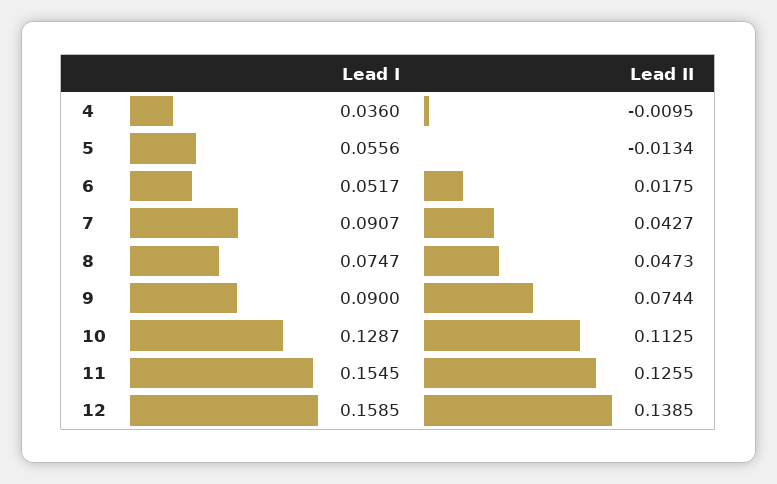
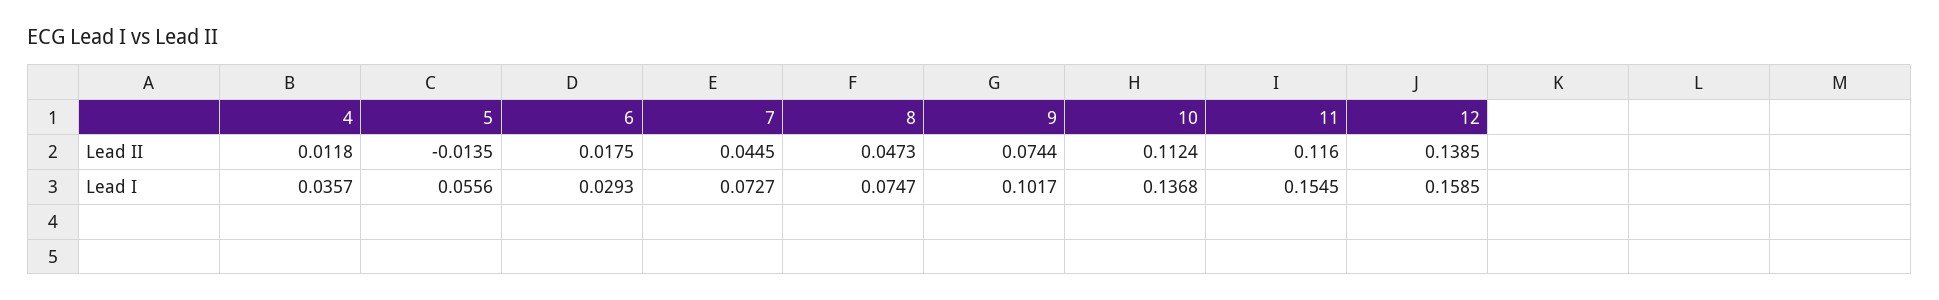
  {
    "Lead I": {
-     "4": 0.036,
+     "4": 0.0357,
      "5": 0.0556,
-     "6": 0.0517,
+     "6": 0.0293,
-     "7": 0.0907,
+     "7": 0.0727,
      "8": 0.0747,
-     "9": 0.09,
+     "9": 0.1017,
-     "10": 0.1287,
+     "10": 0.1368,
      "11": 0.1545,
      "12": 0.1585
    },
    "Lead II": {
-     "4": -0.0095,
+     "4": 0.0118,
-     "5": -0.0134,
+     "5": -0.0135,
      "6": 0.0175,
-     "7": 0.0427,
+     "7": 0.0445,
      "8": 0.0473,
      "9": 0.0744,
-     "10": 0.1125,
+     "10": 0.1124,
-     "11": 0.1255,
+     "11": 0.116,
      "12": 0.1385
    }
  }

